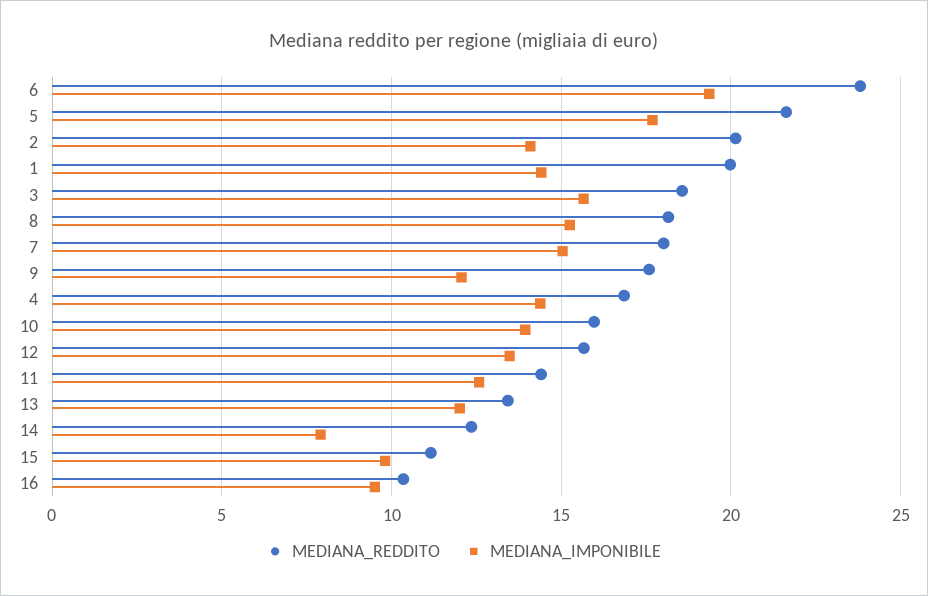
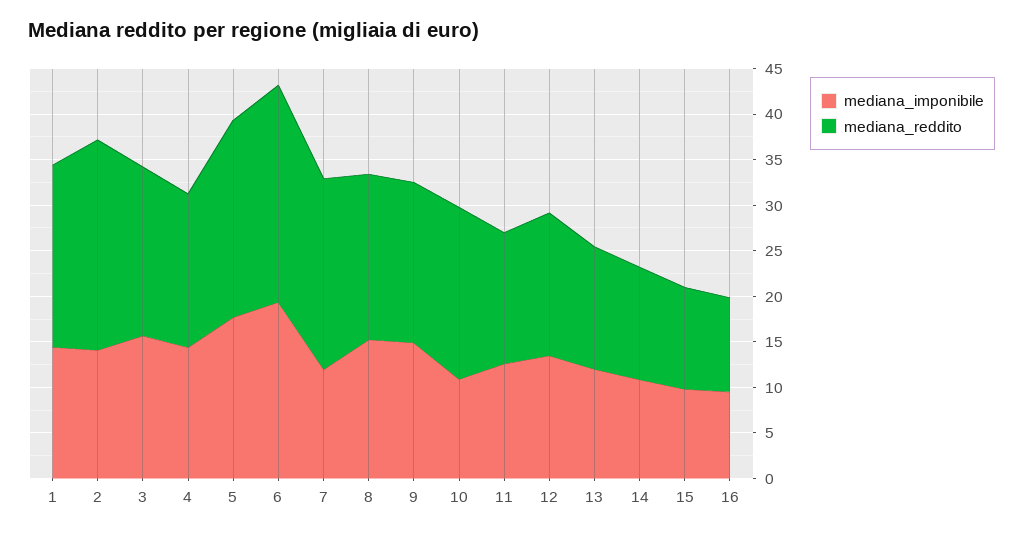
  {
    "MEDIANA_REDDITO": {
      "6": 24,
      "5": 21.5,
-     "2": 20,
+     "2": 23,
      "1": 20,
      "3": 18.5,
      "8": 18,
-     "7": 18,
+     "7": 21,
      "9": 17.5,
      "4": 17,
-     "10": 16,
+     "10": 19,
      "12": 15.5,
      "11": 14.5,
      "13": 13.5,
      "14": 12.5,
      "15": 11,
      "16": 10.5
    },
    "MEDIANA_IMPONIBILE": {
      "6": 19.5,
      "5": 17.5,
      "2": 14,
      "1": 14.5,
      "3": 15.5,
      "8": 15.5,
-     "7": 15,
+     "7": 12,
-     "9": 12,
+     "9": 15,
      "4": 14.5,
-     "10": 14,
+     "10": 11,
      "12": 13.5,
      "11": 12.5,
      "13": 12,
-     "14": 8,
+     "14": 11,
      "15": 10,
      "16": 9.5
    }
  }

